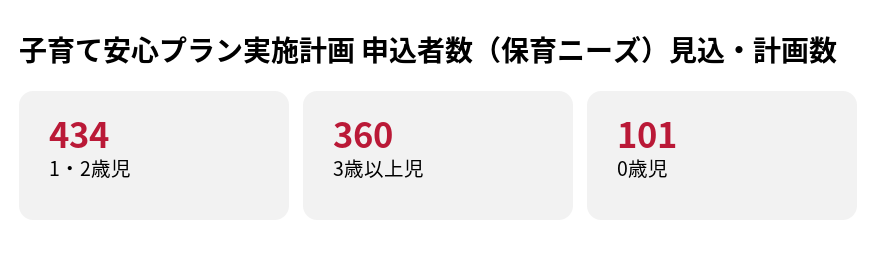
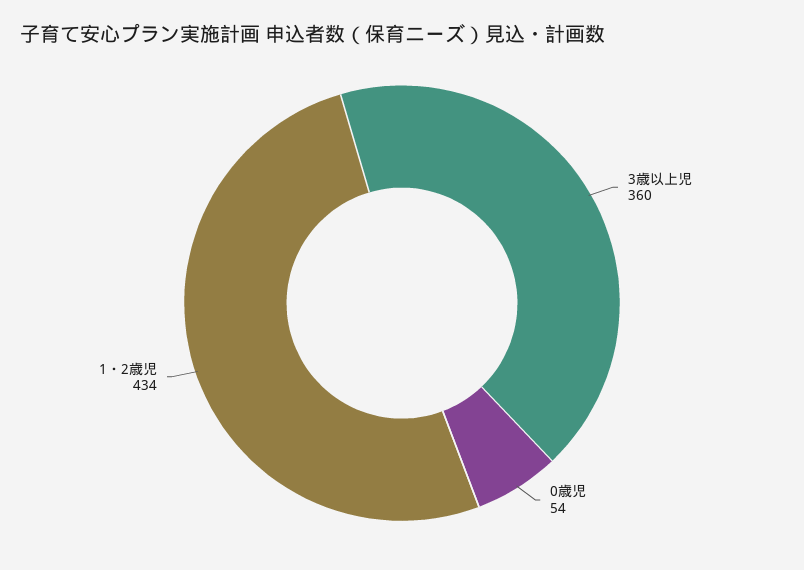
  {
    "1・2歳児": 434,
    "3歳以上児": 360,
-   "0歳児": 101
+   "0歳児": 54
  }

